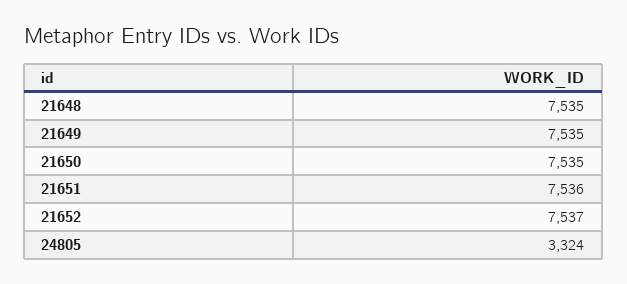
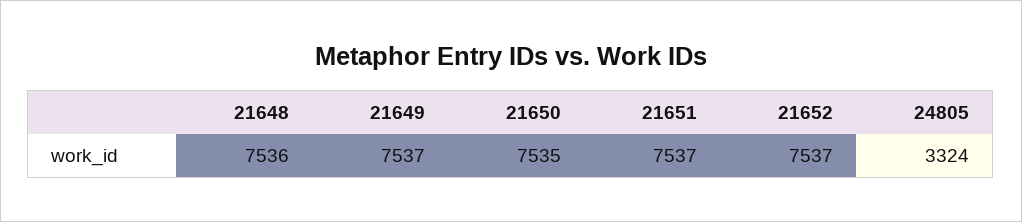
  {
-   "21648": 7535,
+   "21648": 7536,
-   "21649": 7535,
+   "21649": 7537,
    "21650": 7535,
-   "21651": 7536,
+   "21651": 7537,
    "21652": 7537,
    "24805": 3324
  }

